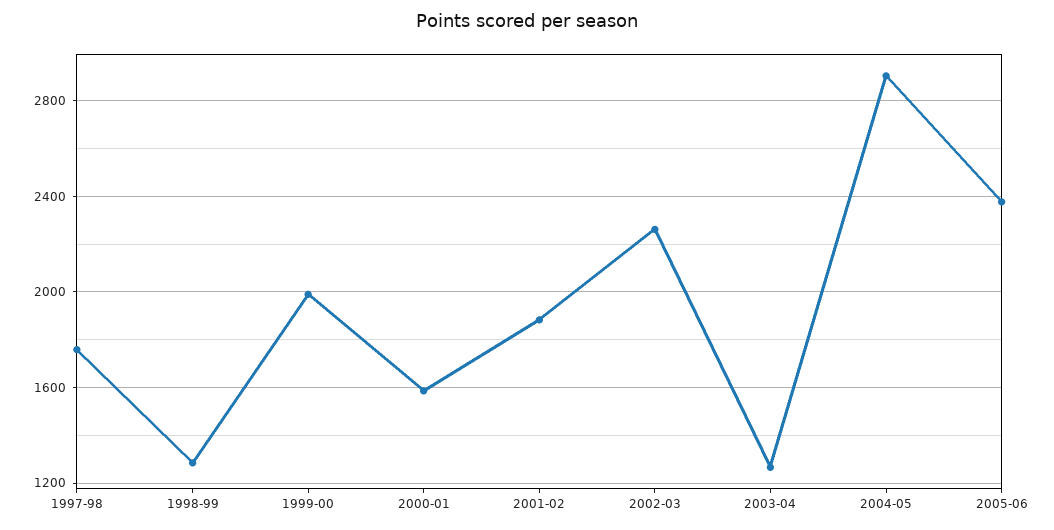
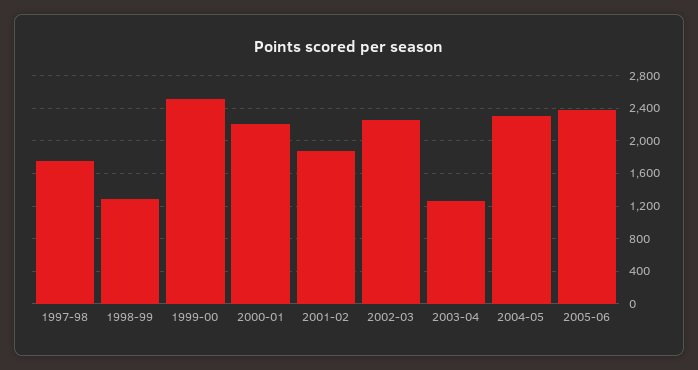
  {
    "1997-98": 1750,
    "1998-99": 1300,
-   "1999-00": 2000,
+   "1999-00": 2500,
-   "2000-01": 1600,
+   "2000-01": 2200,
    "2001-02": 1900,
    "2002-03": 2250,
    "2003-04": 1250,
-   "2004-05": 2900,
+   "2004-05": 2300,
    "2005-06": 2400
  }

